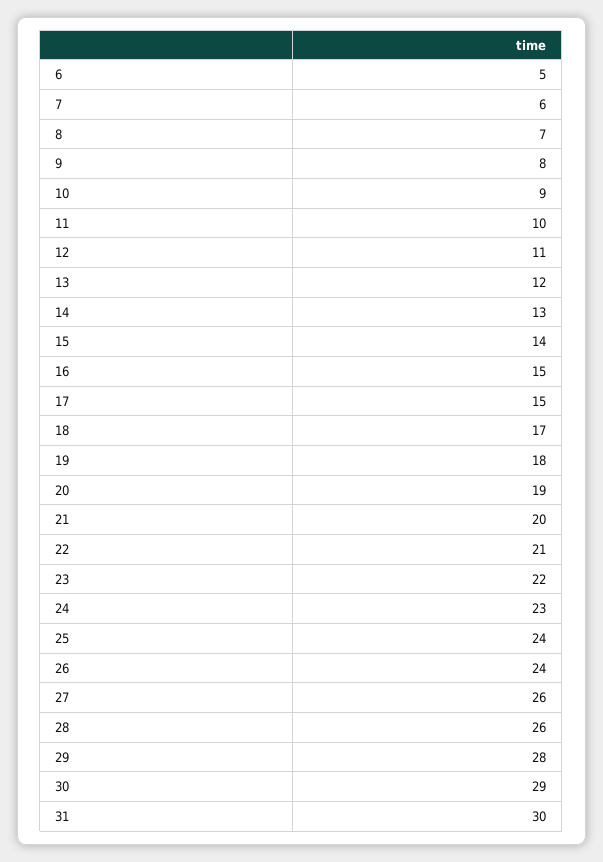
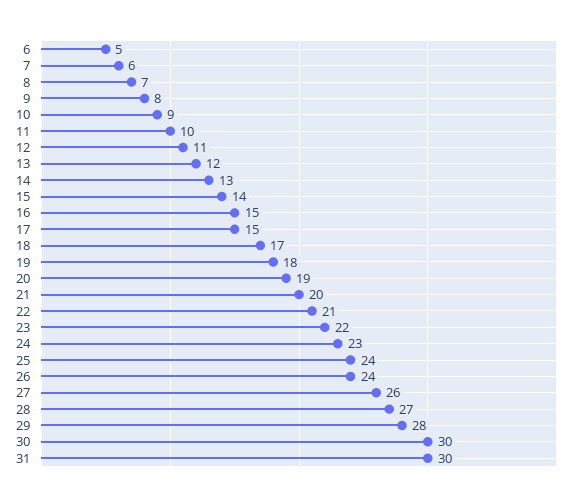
  {
    "6": 5,
    "7": 6,
    "8": 7,
    "9": 8,
    "10": 9,
    "11": 10,
    "12": 11,
    "13": 12,
    "14": 13,
    "15": 14,
    "16": 15,
    "17": 15,
    "18": 17,
    "19": 18,
    "20": 19,
    "21": 20,
    "22": 21,
    "23": 22,
    "24": 23,
    "25": 24,
    "26": 24,
    "27": 26,
-   "28": 26,
+   "28": 27,
    "29": 28,
-   "30": 29,
+   "30": 30,
    "31": 30
  }

